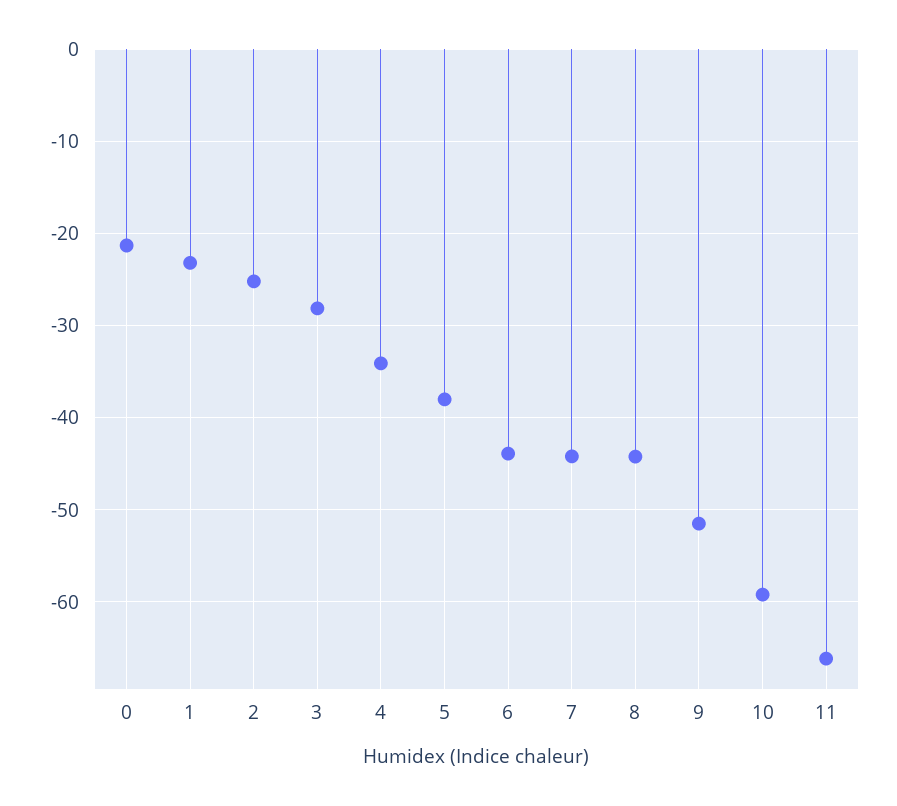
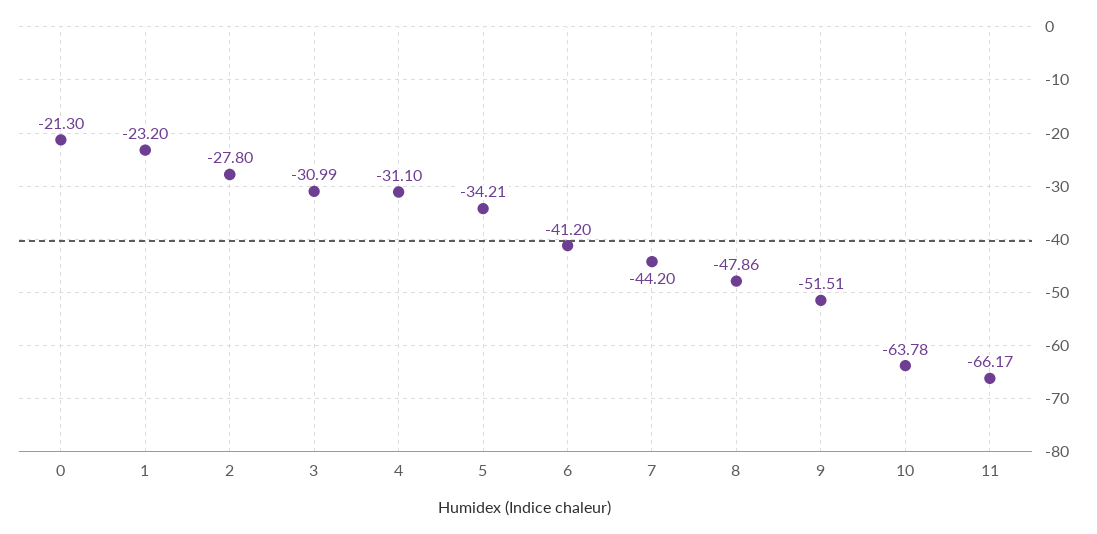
  {
    "0": -21.3,
    "1": -23.2,
-   "2": -25,
+   "2": -27.8,
-   "3": -28,
+   "3": -30.99,
-   "4": -34,
+   "4": -31.1,
-   "5": -38,
+   "5": -34.21,
-   "6": -44,
+   "6": -41.2,
    "7": -44.2,
-   "8": -44,
+   "8": -47.86,
    "9": -51.51,
-   "10": -59,
+   "10": -63.78,
    "11": -66.17
  }

